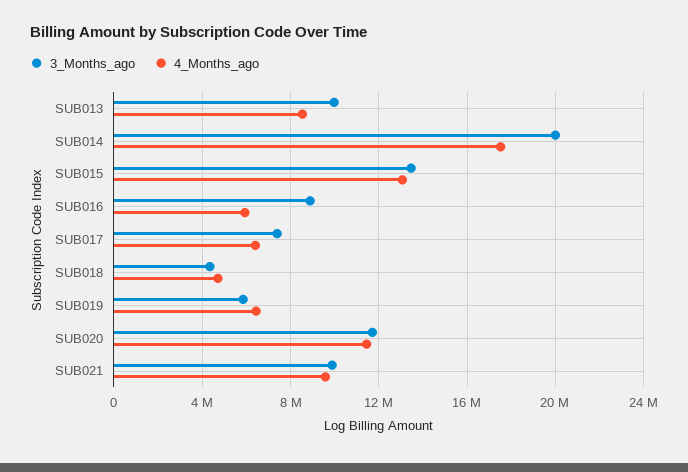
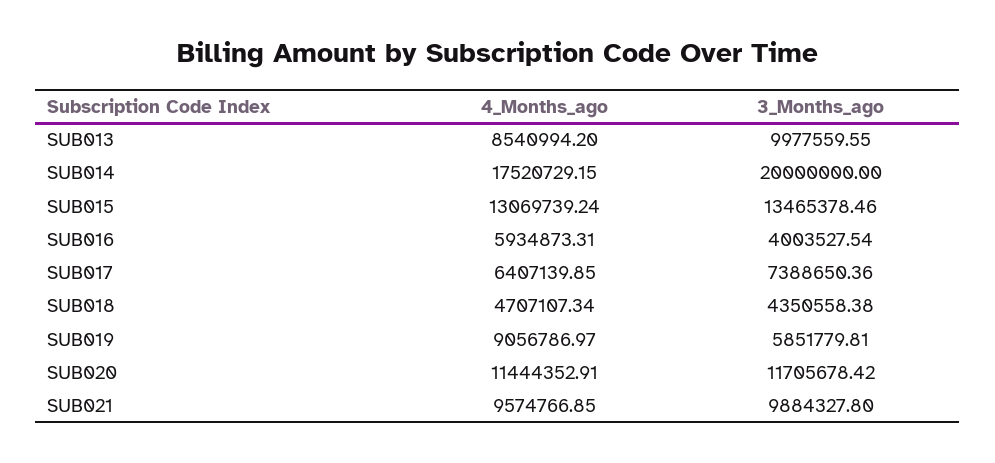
  {
    "3_Months_ago": {
      "SUB013": 9977559.55,
      "SUB014": 20000000,
      "SUB015": 13465378.46,
-     "SUB016": 9000000,
+     "SUB016": 4003527.54,
      "SUB017": 7388650.36,
      "SUB018": 4350558.38,
      "SUB019": 5851779.81,
      "SUB020": 11705678.42,
      "SUB021": 9884327.8
    },
    "4_Months_ago": {
      "SUB013": 8540994.2,
      "SUB014": 17520729.15,
      "SUB015": 13069739.24,
      "SUB016": 5934873.31,
      "SUB017": 6407139.85,
      "SUB018": 4707107.34,
-     "SUB019": 6500000,
+     "SUB019": 9056786.97,
      "SUB020": 11444352.91,
      "SUB021": 9574766.85
    }
  }

